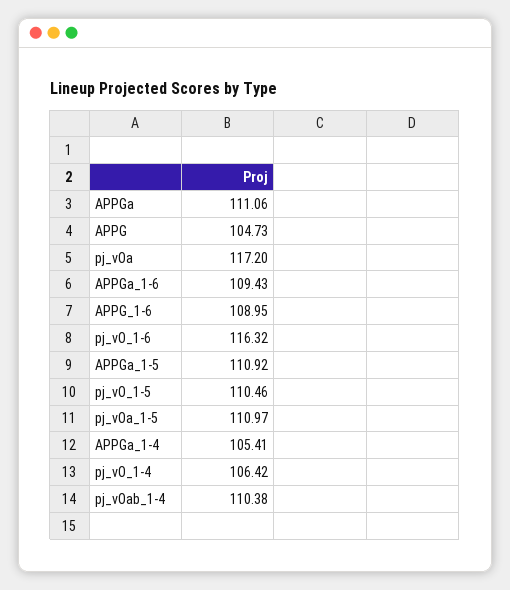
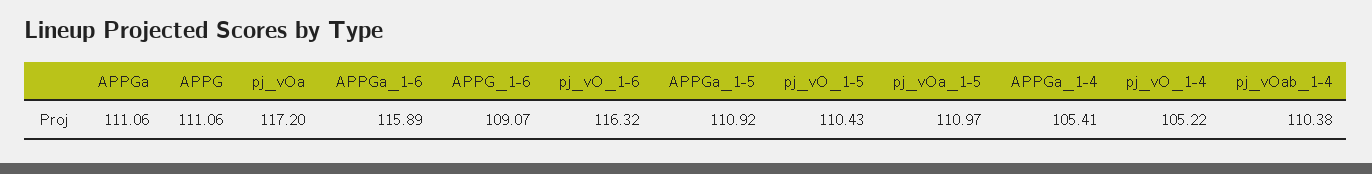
  {
    "APPGa": 111.06,
-   "APPG": 104.73,
+   "APPG": 111.06,
    "pj_vOa": 117.2,
-   "APPGa_1-6": 109.43,
+   "APPGa_1-6": 115.89,
-   "APPG_1-6": 108.95,
+   "APPG_1-6": 109.07,
    "pj_vO_1-6": 116.32,
    "APPGa_1-5": 110.92,
-   "pj_vO_1-5": 110.46,
+   "pj_vO_1-5": 110.43,
    "pj_vOa_1-5": 110.97,
    "APPGa_1-4": 105.41,
-   "pj_vO_1-4": 106.42,
+   "pj_vO_1-4": 105.22,
    "pj_vOab_1-4": 110.38
  }

